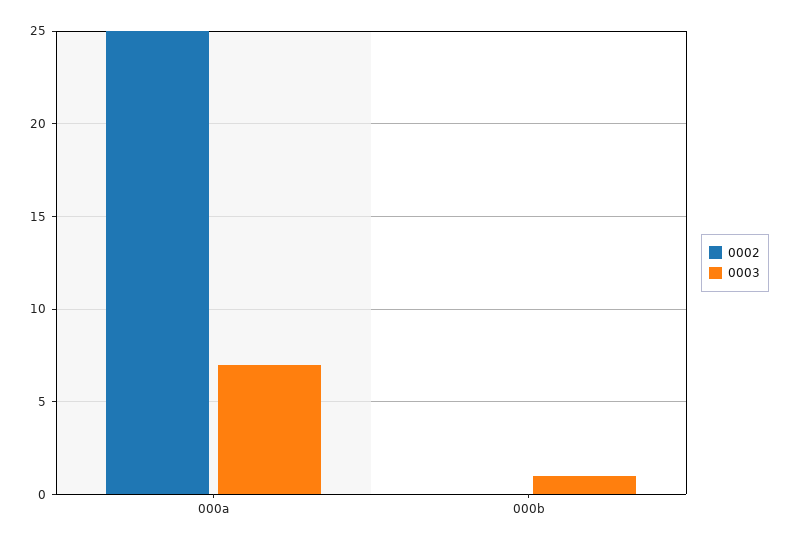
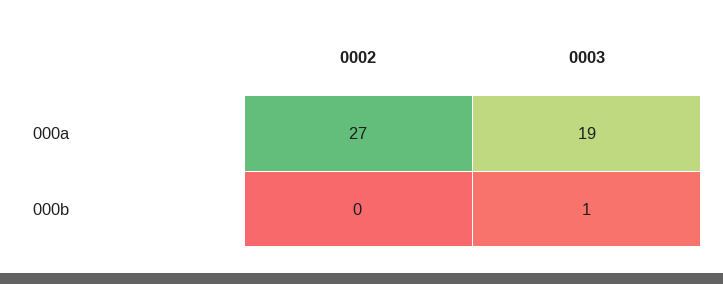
  {
    "0002": {
-     "000a": 25,
+     "000a": 27,
      "000b": 0
    },
    "0003": {
-     "000a": 7,
+     "000a": 19,
      "000b": 1
    }
  }

